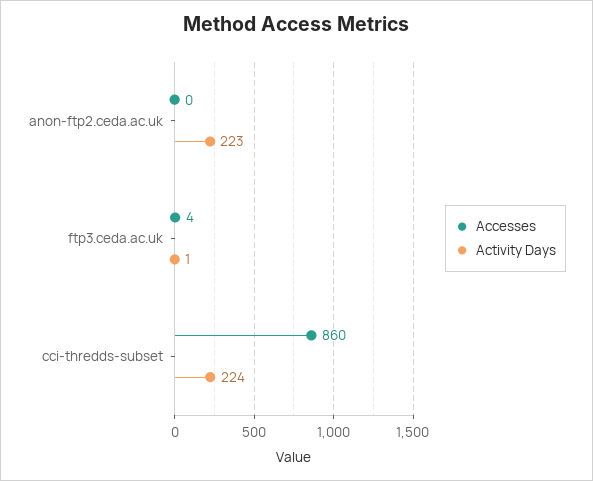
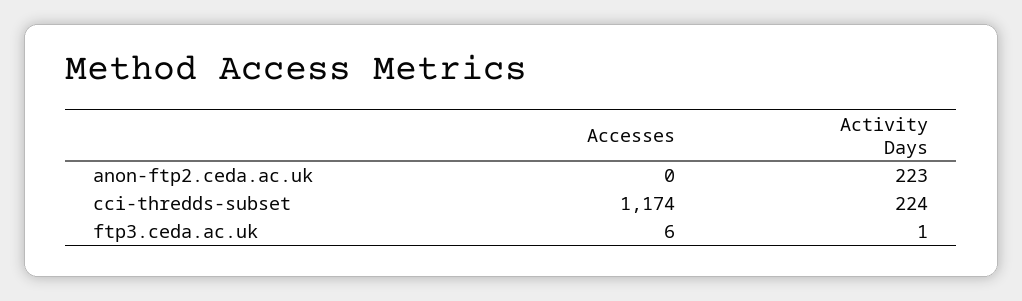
  {
    "Accesses": {
      "anon-ftp2.ceda.ac.uk": 0,
-     "ftp3.ceda.ac.uk": 4,
+     "ftp3.ceda.ac.uk": 6,
-     "cci-thredds-subset": 860
+     "cci-thredds-subset": 1174
    },
    "Activity Days": {
      "anon-ftp2.ceda.ac.uk": 223,
      "ftp3.ceda.ac.uk": 1,
      "cci-thredds-subset": 224
    }
  }

